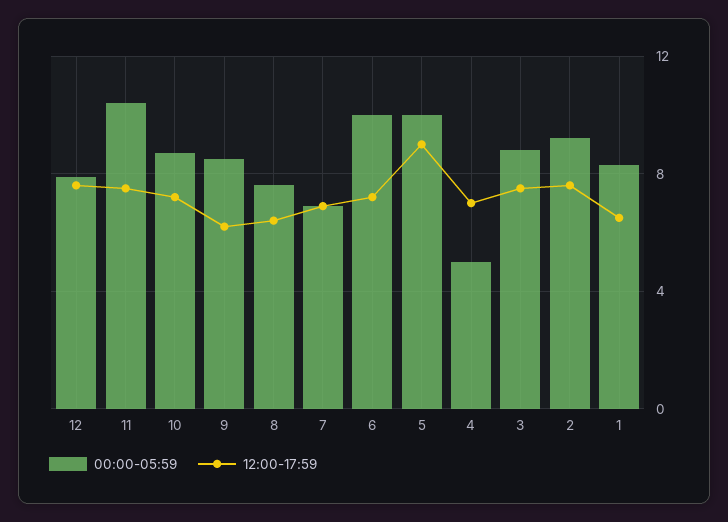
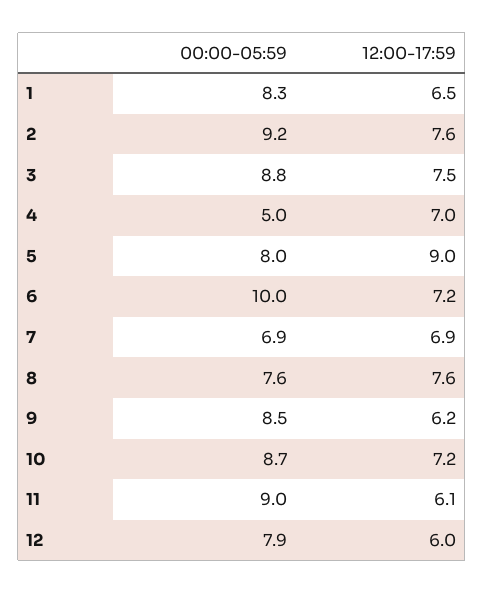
  {
    "00:00-05:59": {
      "12": 7.9,
-     "11": 10.5,
+     "11": 9,
      "10": 8.7,
      "9": 8.5,
      "8": 7.6,
      "7": 6.9,
      "6": 10,
-     "5": 10,
+     "5": 8,
      "4": 5,
      "3": 8.8,
      "2": 9.2,
      "1": 8.3
    },
    "12:00-17:59": {
-     "12": 7.5,
+     "12": 6,
-     "11": 7.5,
+     "11": 6.1,
      "10": 7.2,
      "9": 6.2,
-     "8": 6.5,
+     "8": 7.6,
      "7": 6.9,
      "6": 7.2,
      "5": 9,
      "4": 7,
      "3": 7.5,
      "2": 7.6,
      "1": 6.5
    }
  }

